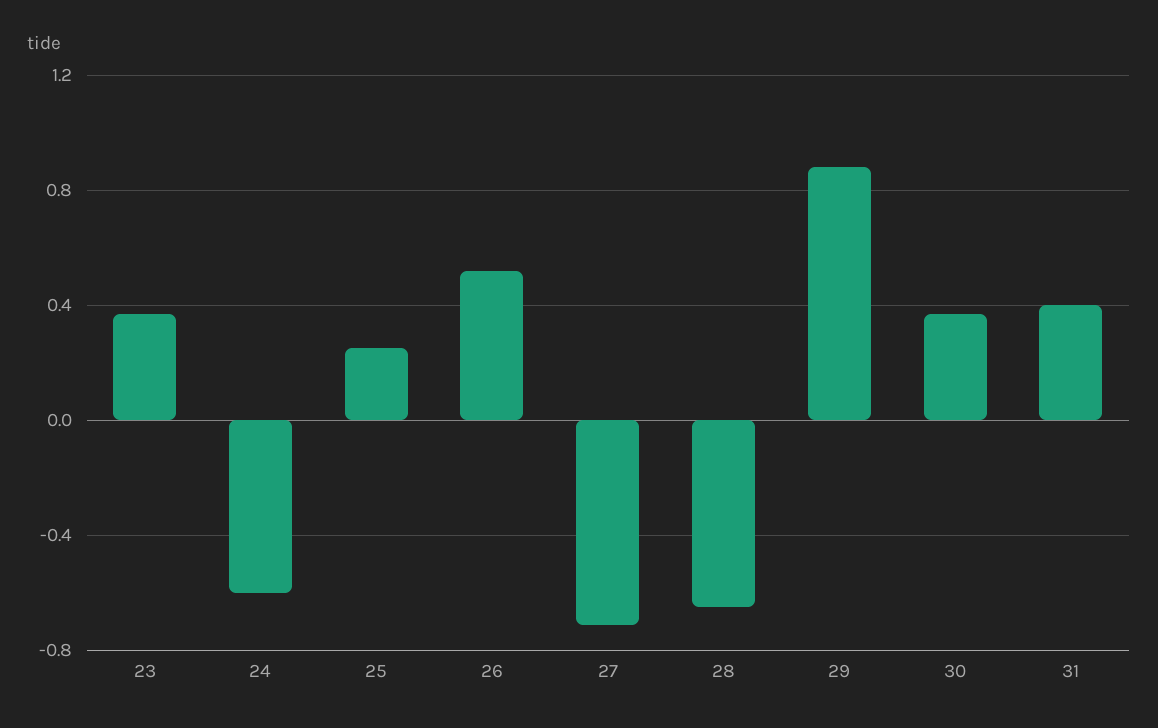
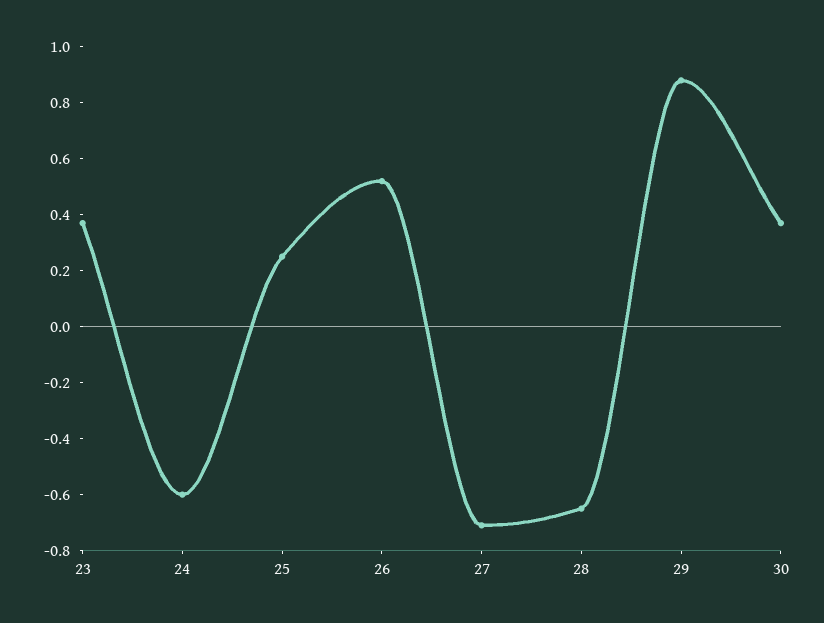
  {
    "23": 0.35,
    "24": -0.6,
    "25": 0.25,
    "26": 0.5,
    "27": -0.7,
    "28": -0.65,
    "29": 0.9,
-   "30": 0.35,
+   "30": 0.35
-   "31": 0.4
  }

